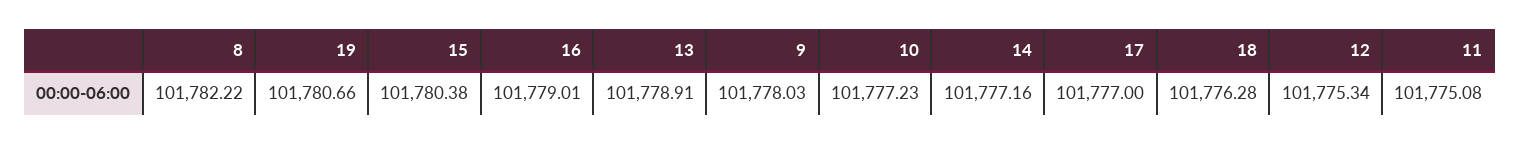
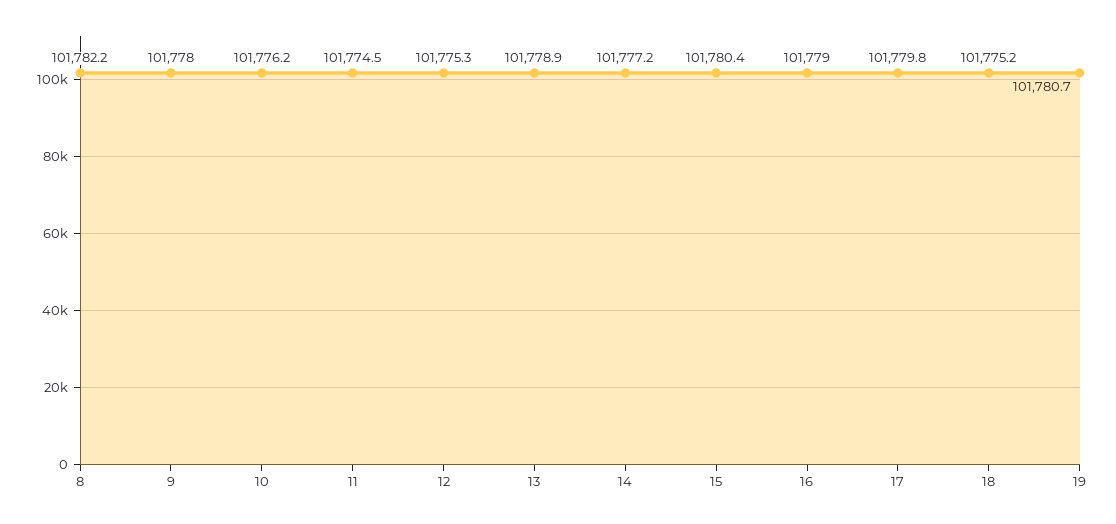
  {
    "8": 101782.22,
    "19": 101780.66,
    "15": 101780.38,
    "16": 101779.01,
    "13": 101778.91,
    "9": 101778.03,
-   "10": 101777.23,
+   "10": 101776.2,
    "14": 101777.16,
-   "17": 101777,
+   "17": 101779.8,
-   "18": 101776.28,
+   "18": 101775.2,
    "12": 101775.34,
-   "11": 101775.08
+   "11": 101774.5
  }

